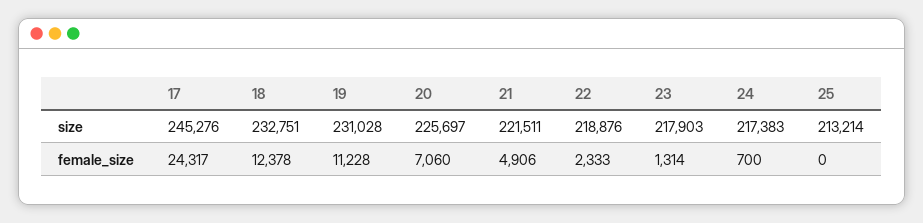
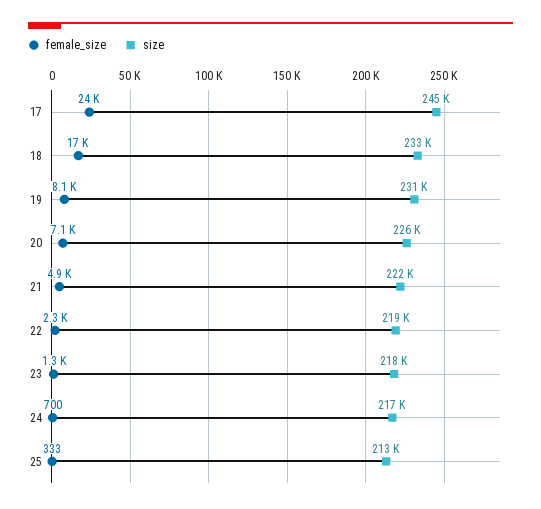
  {
    "size": {
      "17": 245276,
      "18": 232751,
      "19": 231028,
      "20": 225697,
      "21": 221511,
      "22": 218876,
      "23": 217903,
      "24": 217383,
      "25": 213214
    },
    "female_size": {
      "17": 24317,
-     "18": 12378,
+     "18": 17000,
-     "19": 11228,
+     "19": 8100,
      "20": 7060,
      "21": 4906,
      "22": 2333,
      "23": 1314,
      "24": 700,
-     "25": 0
+     "25": 333
    }
  }

